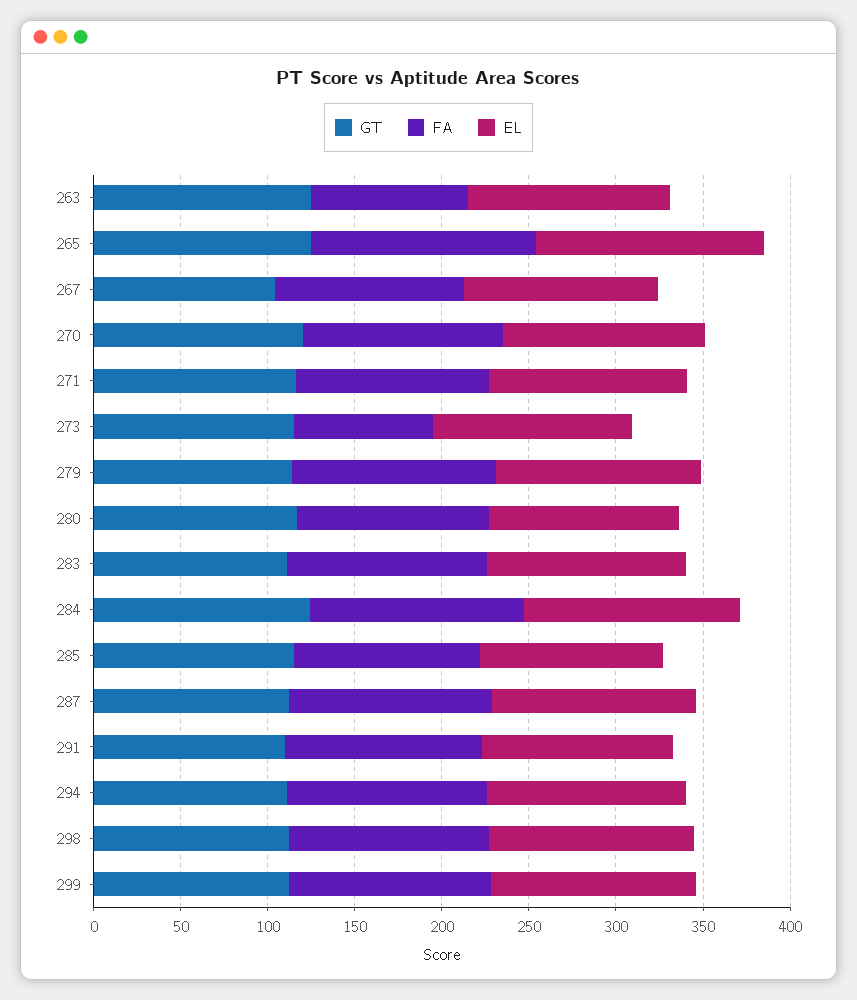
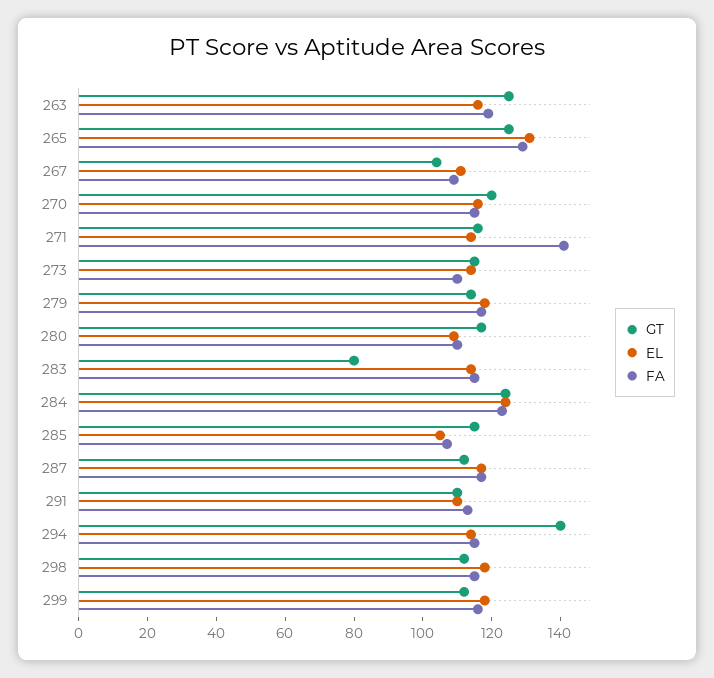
  {
    "GT": {
      "263": 125,
      "265": 125,
      "267": 105,
      "270": 120,
      "271": 115,
      "273": 115,
      "279": 115,
      "280": 115,
-     "283": 110,
+     "283": 80,
      "284": 125,
      "285": 115,
      "287": 110,
      "291": 110,
-     "294": 110,
+     "294": 140,
      "298": 110,
      "299": 110
    },
    "FA": {
-     "263": 90,
+     "263": 120,
      "265": 130,
      "267": 110,
      "270": 115,
-     "271": 110,
+     "271": 140,
-     "273": 80,
+     "273": 110,
      "279": 115,
      "280": 110,
      "283": 115,
      "284": 125,
      "285": 105,
      "287": 115,
      "291": 115,
      "294": 115,
      "298": 115,
      "299": 115
    },
    "EL": {
      "263": 115,
      "265": 130,
      "267": 110,
      "270": 115,
      "271": 115,
      "273": 115,
      "279": 120,
      "280": 110,
      "283": 115,
      "284": 125,
      "285": 105,
      "287": 115,
      "291": 110,
      "294": 115,
      "298": 120,
      "299": 120
    }
  }

